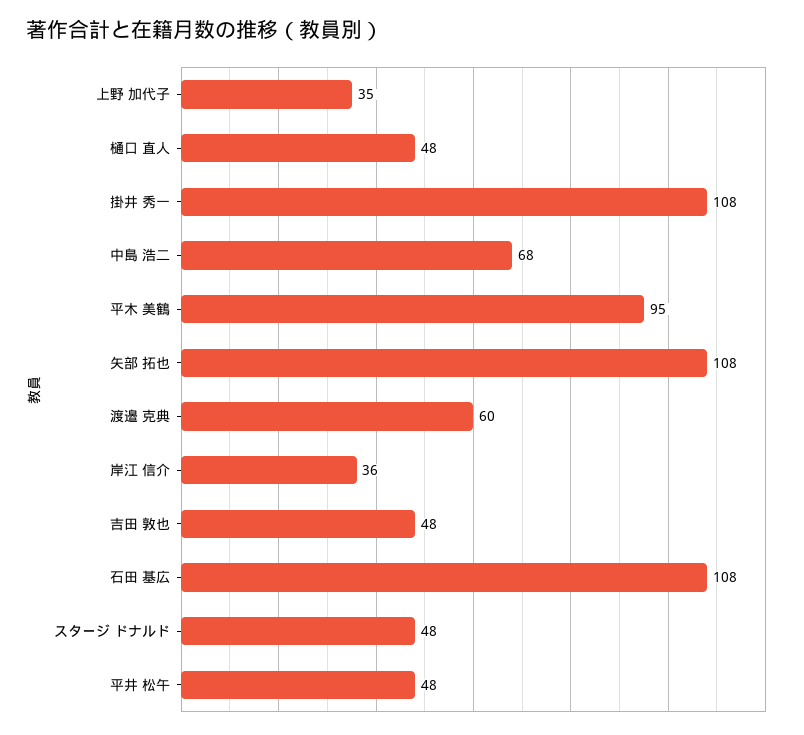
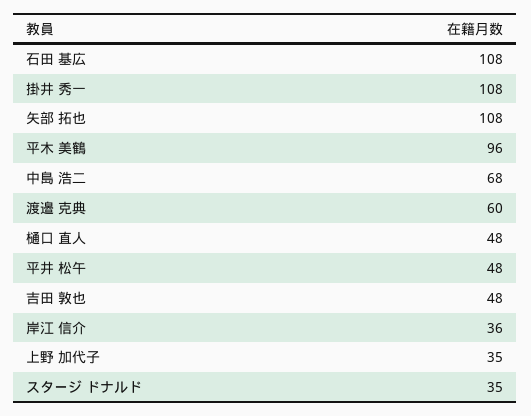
  {
    "上野 加代子": 35,
    "樋口 直人": 48,
    "掛井 秀一": 108,
    "中島 浩二": 68,
-   "平木 美鶴": 95,
+   "平木 美鶴": 96,
    "矢部 拓也": 108,
    "渡邉 克典": 60,
    "岸江 信介": 36,
    "吉田 敦也": 48,
    "石田 基広": 108,
-   "スタージ ドナルド": 48,
+   "スタージ ドナルド": 35,
    "平井 松午": 48
  }

